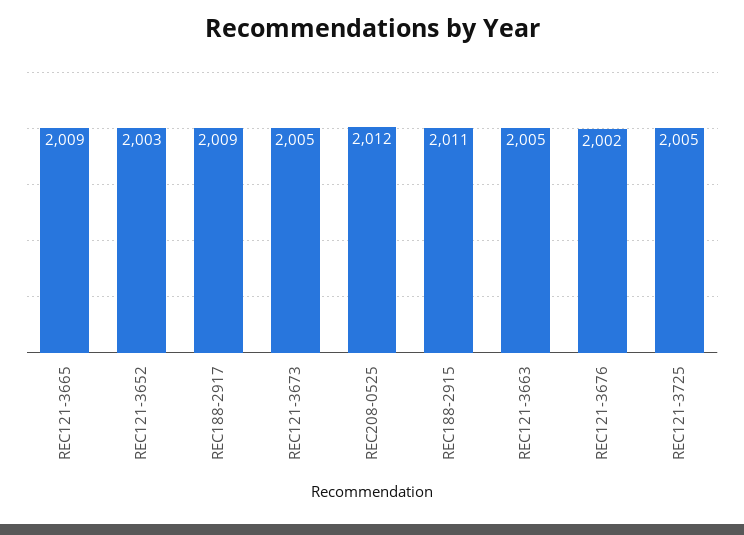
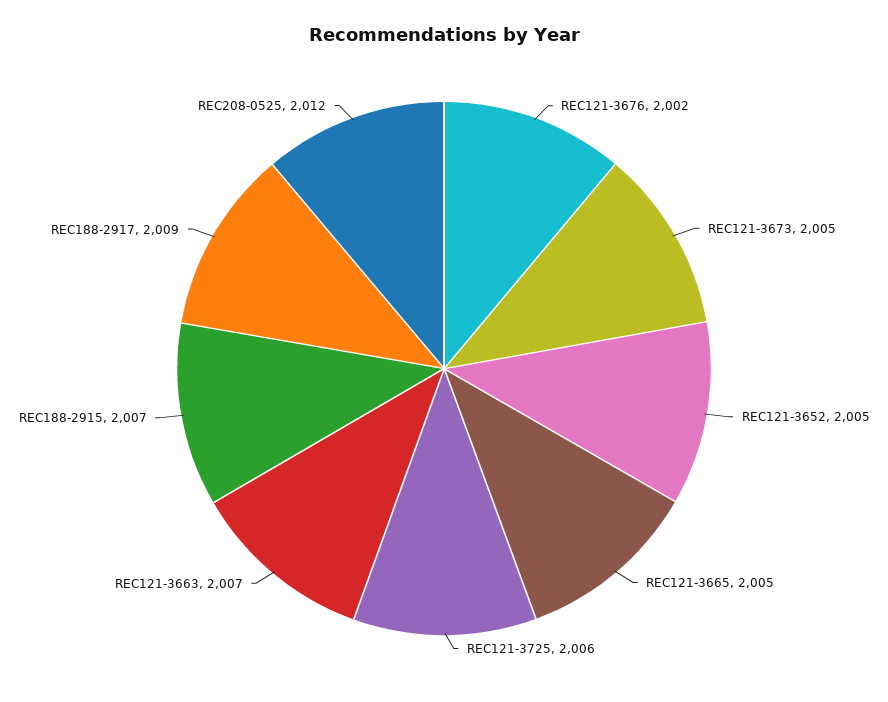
  {
-   "REC121-3665": 2009,
+   "REC121-3665": 2005,
-   "REC121-3652": 2003,
+   "REC121-3652": 2005,
    "REC188-2917": 2009,
    "REC121-3673": 2005,
    "REC208-0525": 2012,
-   "REC188-2915": 2011,
+   "REC188-2915": 2007,
-   "REC121-3663": 2005,
+   "REC121-3663": 2007,
    "REC121-3676": 2002,
-   "REC121-3725": 2005
+   "REC121-3725": 2006
  }

